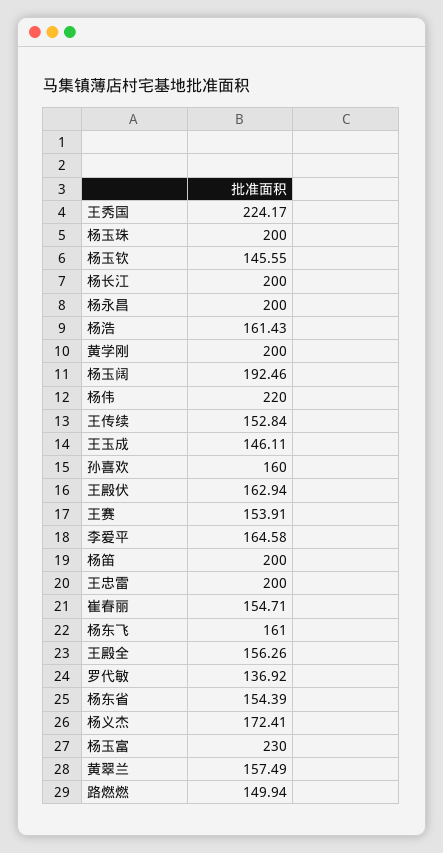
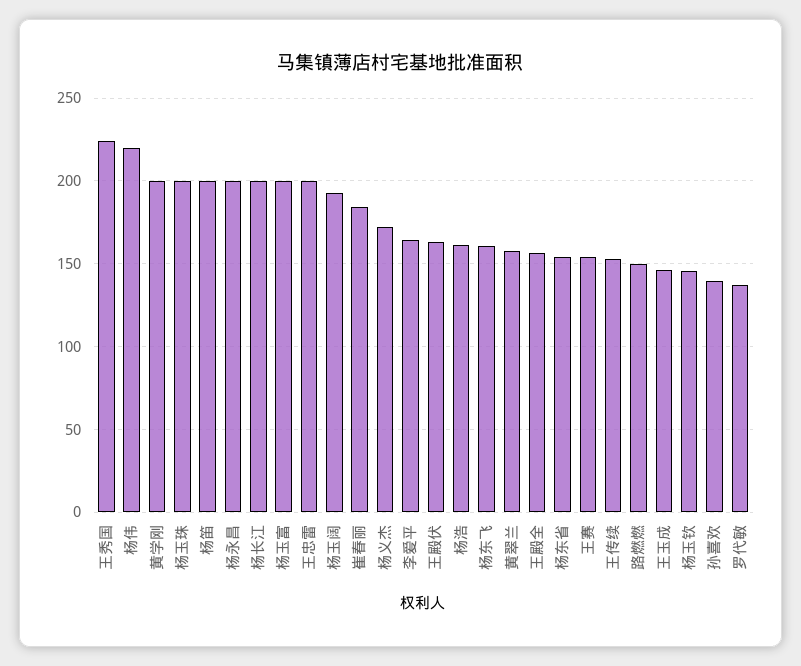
  {
    "王秀国": 224.17,
    "杨玉珠": 200,
    "杨玉钦": 145.55,
    "杨长江": 200,
    "杨永昌": 200,
    "杨浩": 161.43,
    "黄学刚": 200,
    "杨玉阔": 192.46,
    "杨伟": 220,
    "王传续": 152.84,
    "王玉成": 146.11,
-   "孙喜欢": 160,
+   "孙喜欢": 140,
    "王殿伏": 162.94,
    "王赛": 153.91,
    "李爱平": 164.58,
    "杨笛": 200,
    "王忠雷": 200,
-   "崔春丽": 154.71,
+   "崔春丽": 185,
    "杨东飞": 161,
    "王殿全": 156.26,
    "罗代敏": 136.92,
    "杨东省": 154.39,
    "杨义杰": 172.41,
-   "杨玉富": 230,
+   "杨玉富": 200,
    "黄翠兰": 157.49,
    "路燃燃": 149.94
  }

